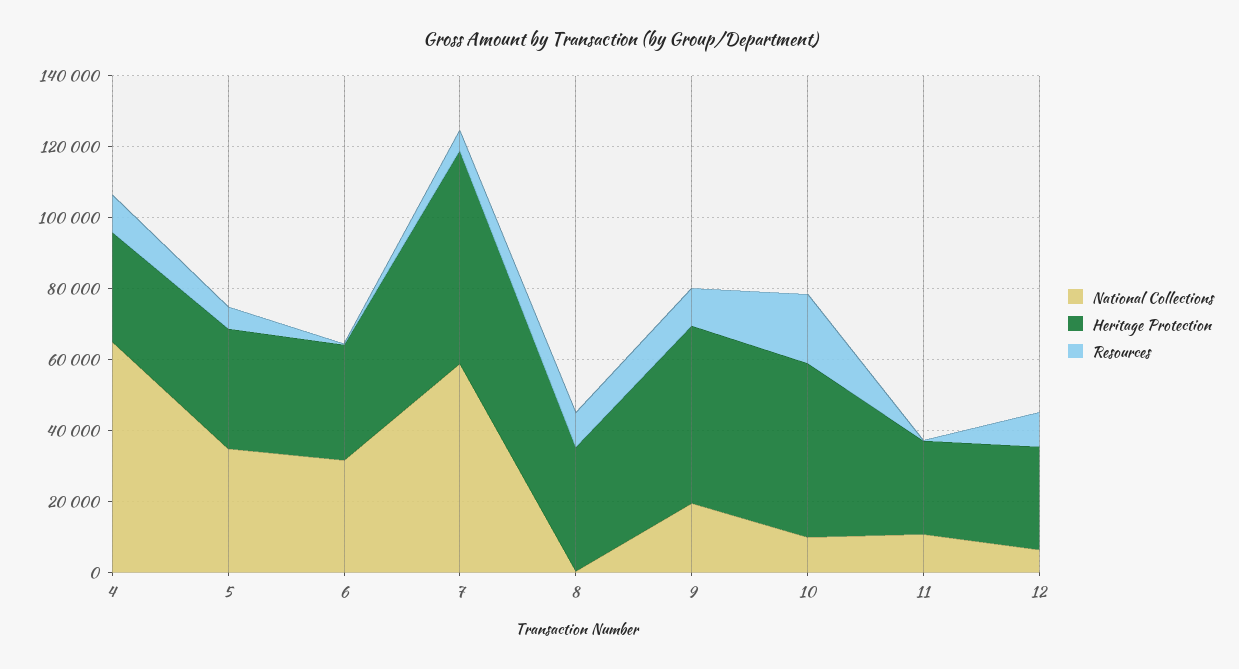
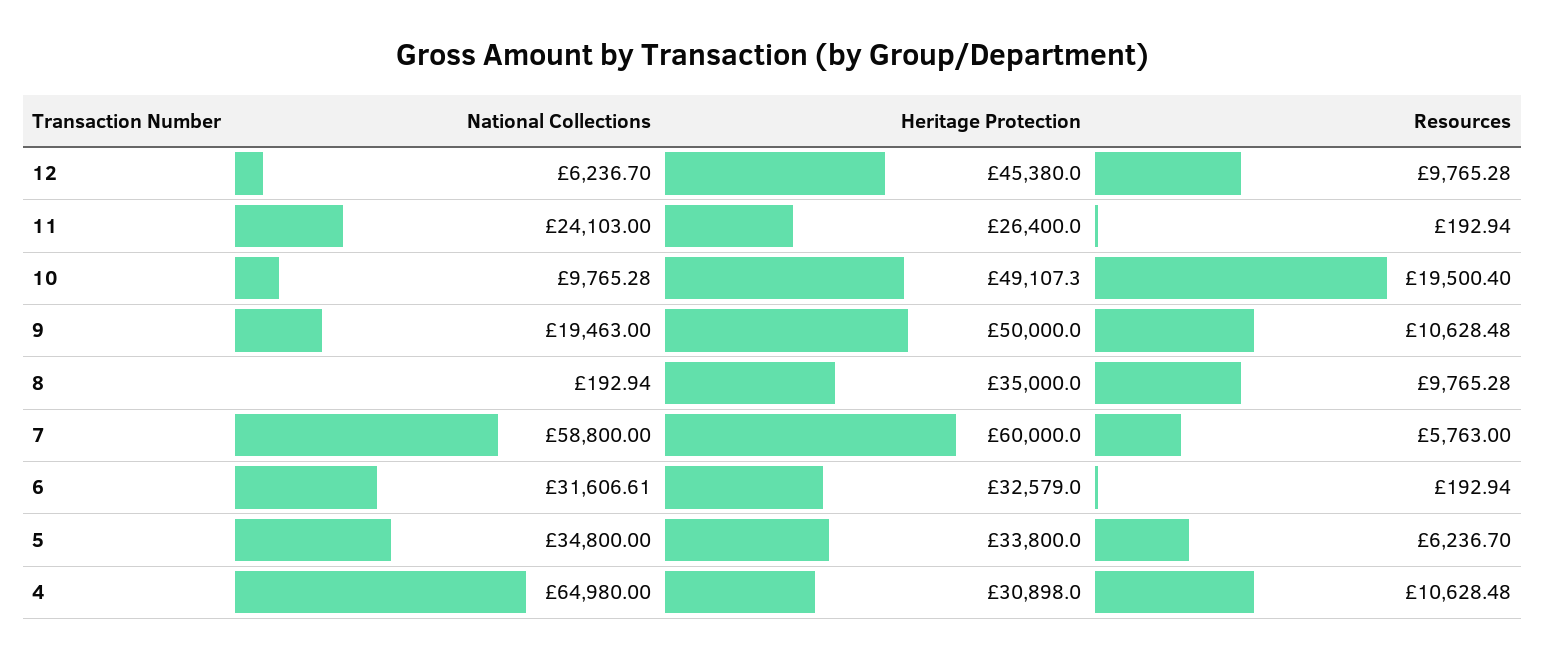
  {
    "National Collections": {
      "4": 64980,
      "5": 34800,
      "6": 31606.61,
      "7": 58800,
      "8": 192.94,
      "9": 19463,
      "10": 9765.28,
-     "11": 10000,
+     "11": 24103,
      "12": 6236.7
    },
    "Heritage Protection": {
      "4": 30898,
      "5": 33800,
      "6": 32579,
      "7": 60000,
      "8": 35000,
      "9": 50000,
      "10": 49107.3,
      "11": 26400,
-     "12": 30000
+     "12": 45380
    },
    "Resources": {
      "4": 10628.48,
      "5": 6236.7,
      "6": 192.94,
      "7": 5763,
      "8": 9765.28,
      "9": 10628.48,
      "10": 19500.4,
      "11": 192.94,
      "12": 9765.28
    }
  }

